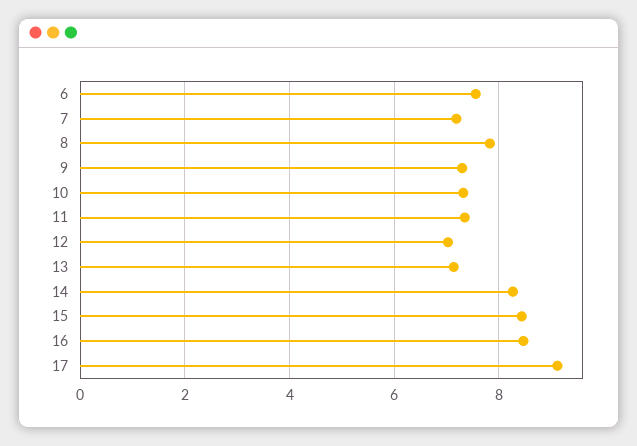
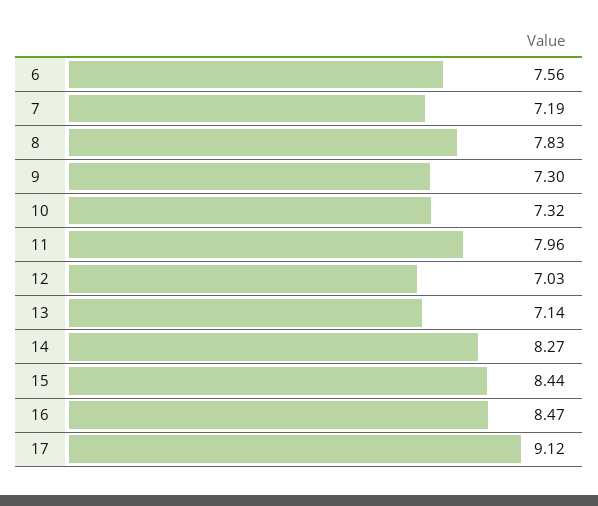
  {
    "6": 7.56,
    "7": 7.19,
    "8": 7.83,
    "9": 7.3,
    "10": 7.32,
-   "11": 7.4,
+   "11": 7.96,
    "12": 7.03,
    "13": 7.14,
    "14": 8.27,
    "15": 8.44,
    "16": 8.47,
    "17": 9.12
  }

